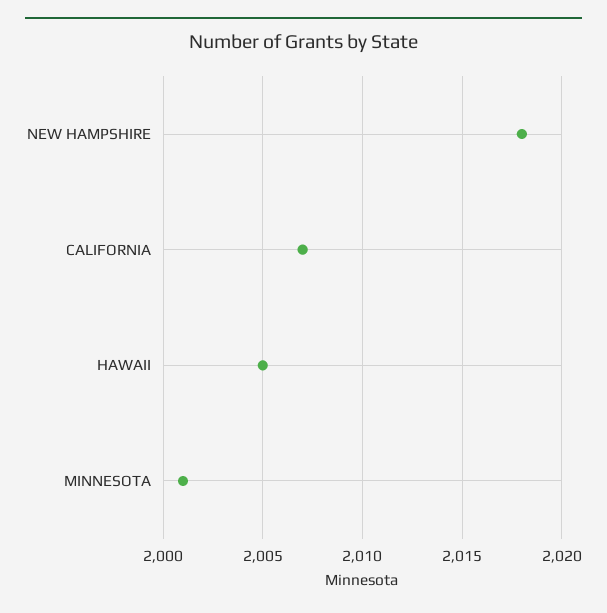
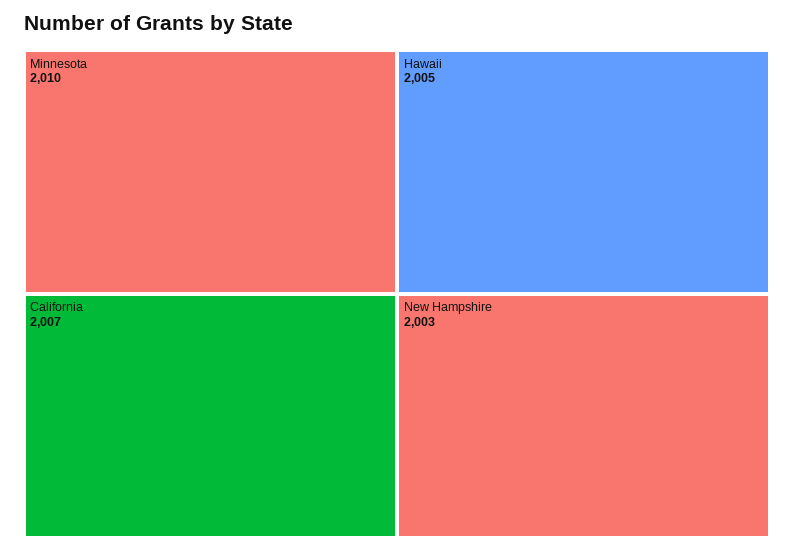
  {
-   "NEW HAMPSHIRE": 2018,
+   "NEW HAMPSHIRE": 2003,
    "CALIFORNIA": 2007,
    "HAWAII": 2005,
-   "MINNESOTA": 2001
+   "MINNESOTA": 2010
  }

